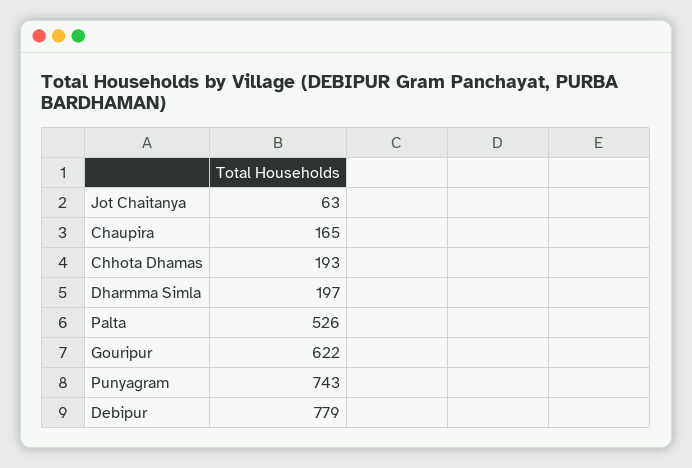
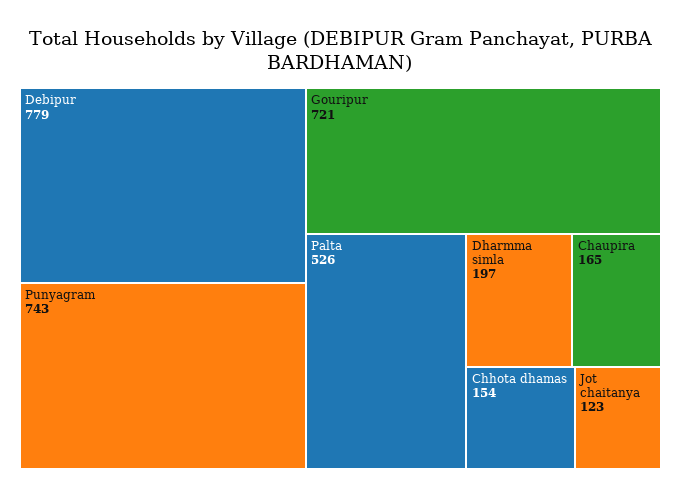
  {
-   "Jot Chaitanya": 63,
+   "Jot Chaitanya": 123,
    "Chaupira": 165,
-   "Chhota Dhamas": 193,
+   "Chhota Dhamas": 154,
    "Dharmma Simla": 197,
    "Palta": 526,
-   "Gouripur": 622,
+   "Gouripur": 721,
    "Punyagram": 743,
    "Debipur": 779
  }

